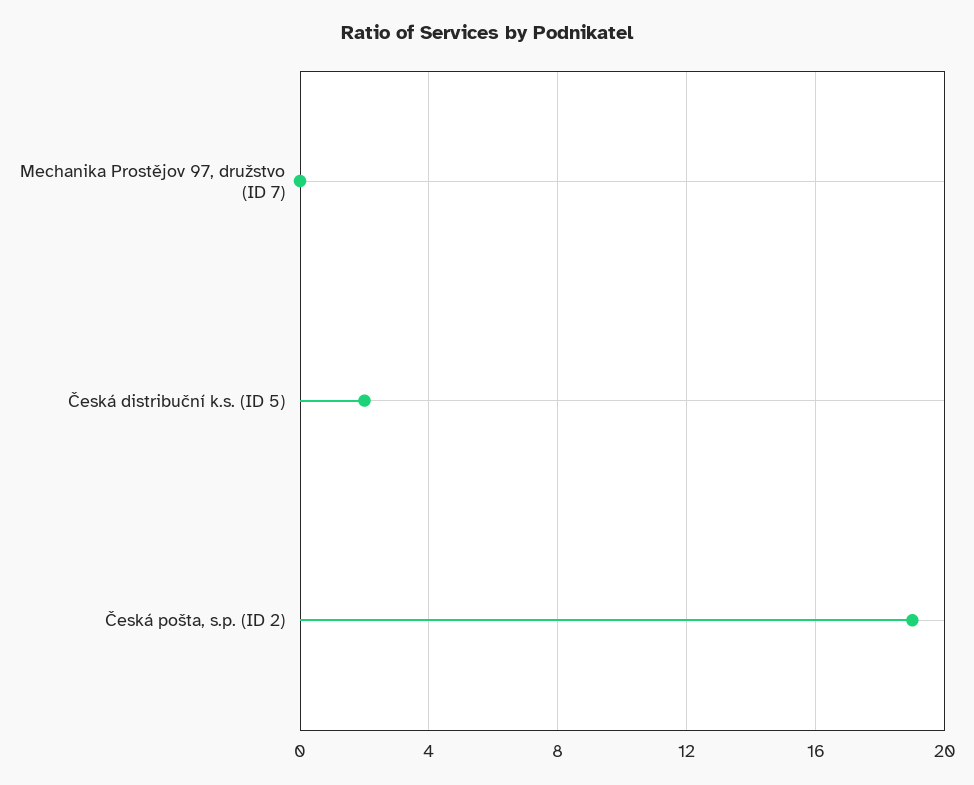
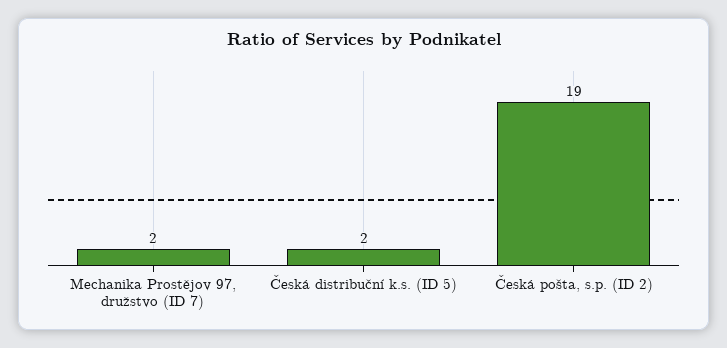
  {
-   "Mechanika Prostějov 97, družstvo (ID 7)": 0,
+   "Mechanika Prostějov 97, družstvo (ID 7)": 2,
    "Česká distribuční k.s. (ID 5)": 2,
    "Česká pošta, s.p. (ID 2)": 19
  }

